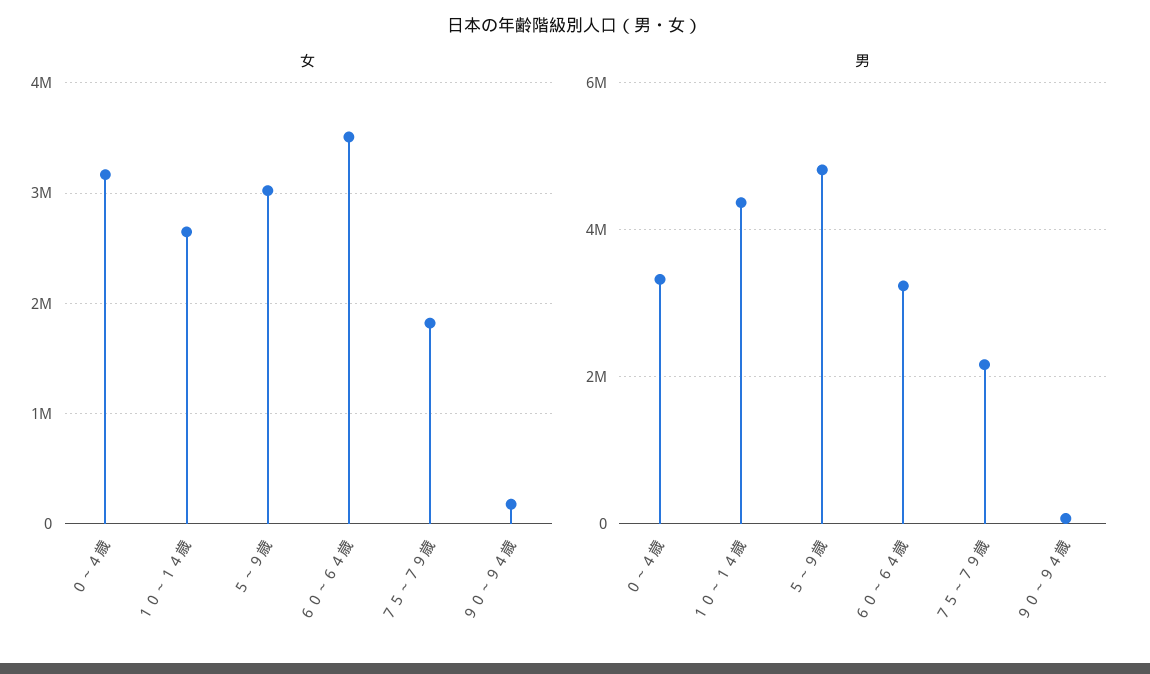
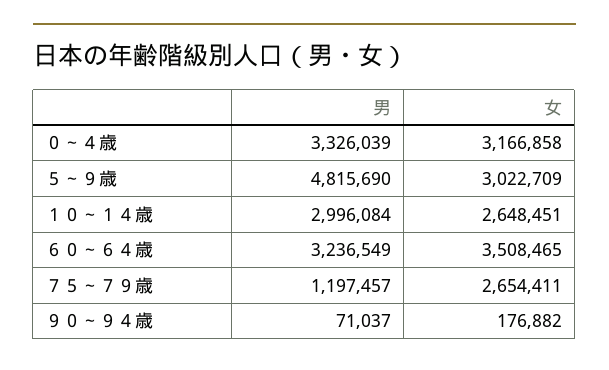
  {
    "女": {
      "０～４歳": 3166858,
      "１０～１４歳": 2648451,
      "５～９歳": 3022709,
      "６０～６４歳": 3508465,
-     "７５～７９歳": 1800000,
+     "７５～７９歳": 2654411,
      "９０～９４歳": 176882
    },
    "男": {
      "０～４歳": 3326039,
-     "１０～１４歳": 4400000,
+     "１０～１４歳": 2996084,
      "５～９歳": 4815690,
      "６０～６４歳": 3236549,
-     "７５～７９歳": 2200000,
+     "７５～７９歳": 1197457,
      "９０～９４歳": 71037
    }
  }

